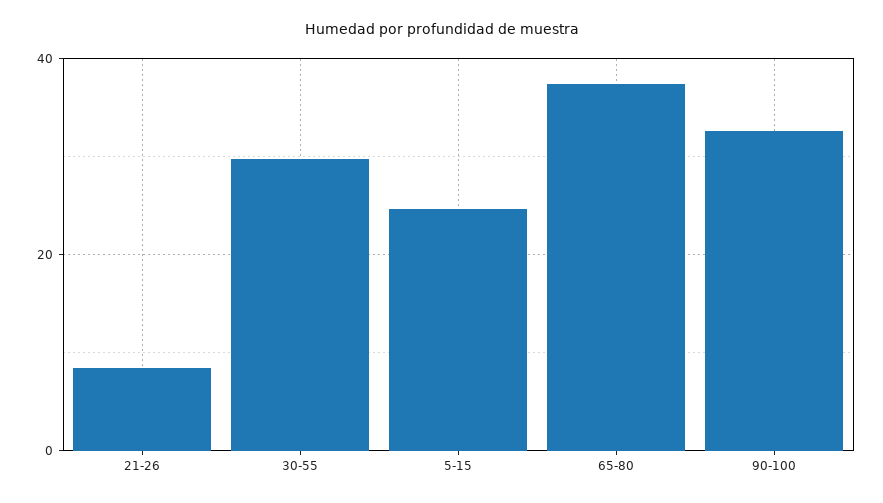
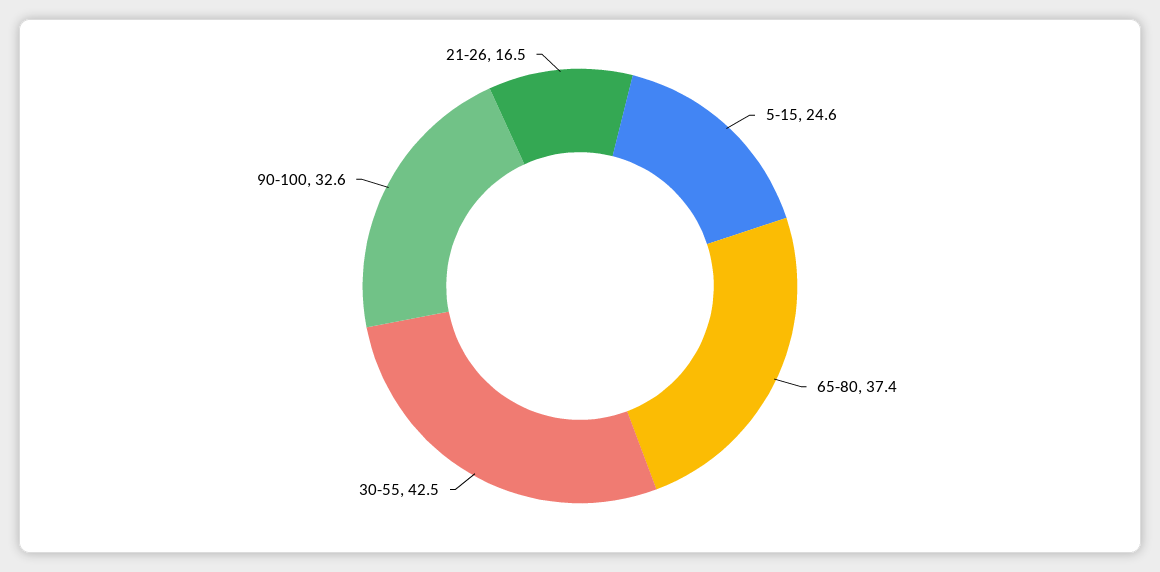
  {
-   "21-26": 8,
+   "21-26": 16.5,
-   "30-55": 30,
+   "30-55": 42.5,
    "5-15": 24.6,
    "65-80": 37.4,
    "90-100": 32.6
  }

